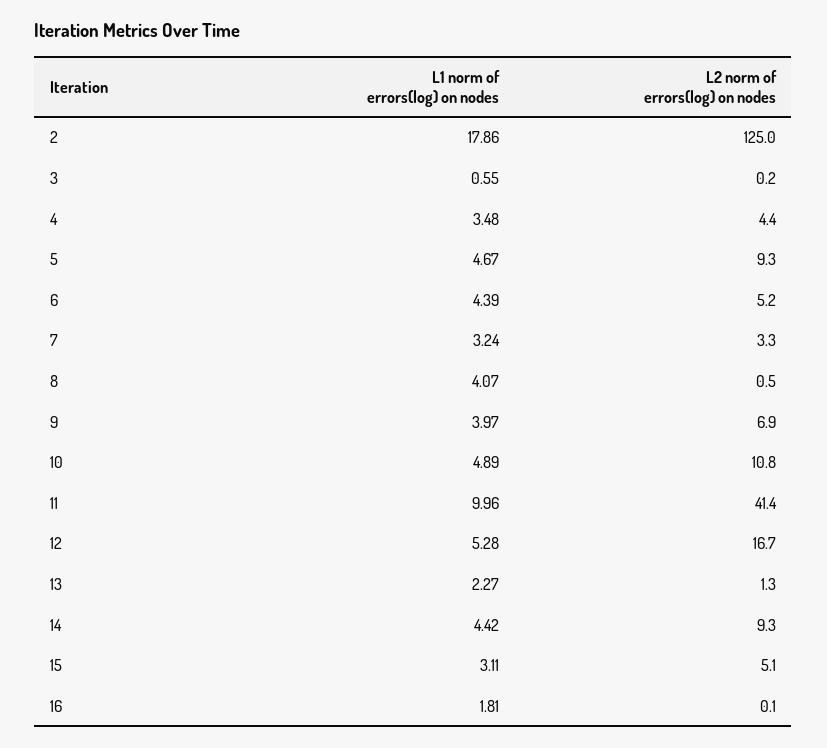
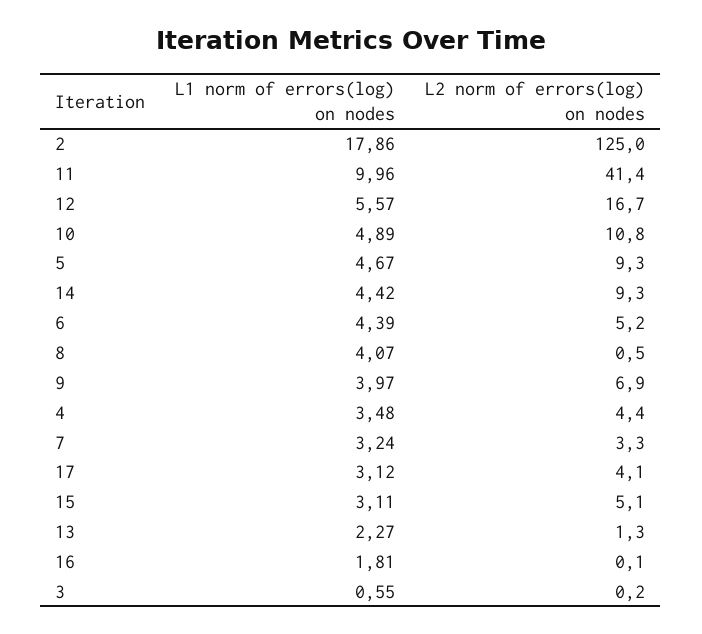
  {
    "L1 norm of errors(log) on nodes": {
      "2": 17.86,
      "3": 0.55,
      "4": 3.48,
      "5": 4.67,
      "6": 4.39,
      "7": 3.24,
      "8": 4.07,
      "9": 3.97,
      "10": 4.89,
      "11": 9.96,
-     "12": 5.28,
+     "12": 5.57,
      "13": 2.27,
      "14": 4.42,
      "15": 3.11,
-     "16": 1.81
+     "16": 1.81,
+     "17": 3.12
    },
    "L2 norm of errors(log) on nodes": {
      "2": 125,
      "3": 0.2,
      "4": 4.4,
      "5": 9.3,
      "6": 5.2,
      "7": 3.3,
      "8": 0.5,
      "9": 6.9,
      "10": 10.8,
      "11": 41.4,
      "12": 16.7,
      "13": 1.3,
      "14": 9.3,
      "15": 5.1,
-     "16": 0.1
+     "16": 0.1,
+     "17": 4.1
    }
  }

